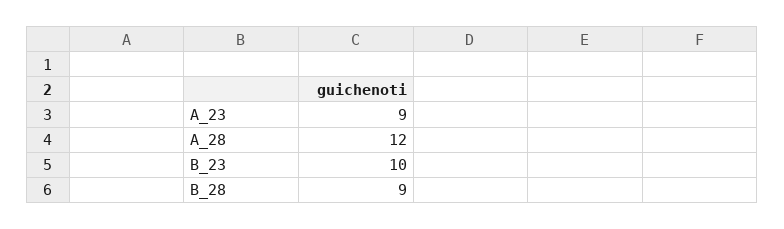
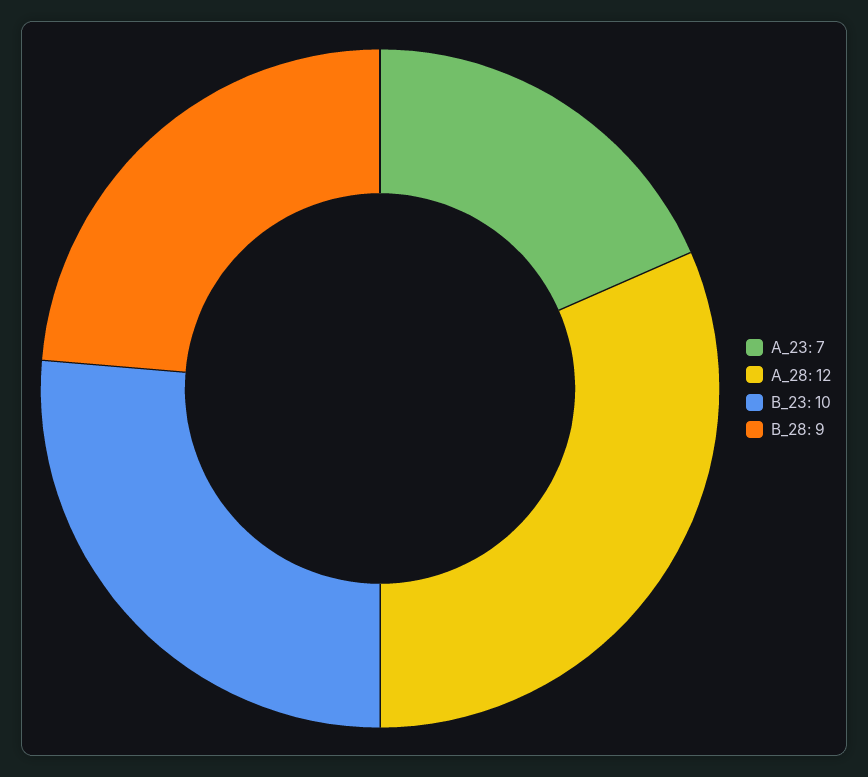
  {
-   "A_23": 9,
+   "A_23": 7,
    "A_28": 12,
    "B_23": 10,
    "B_28": 9
  }

